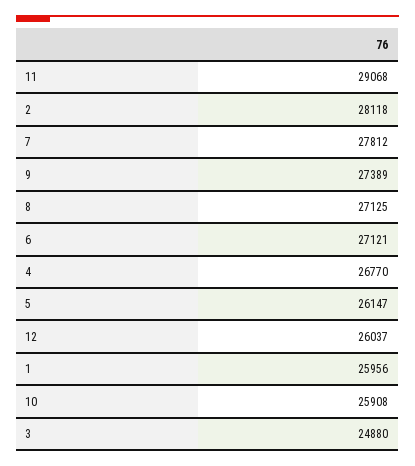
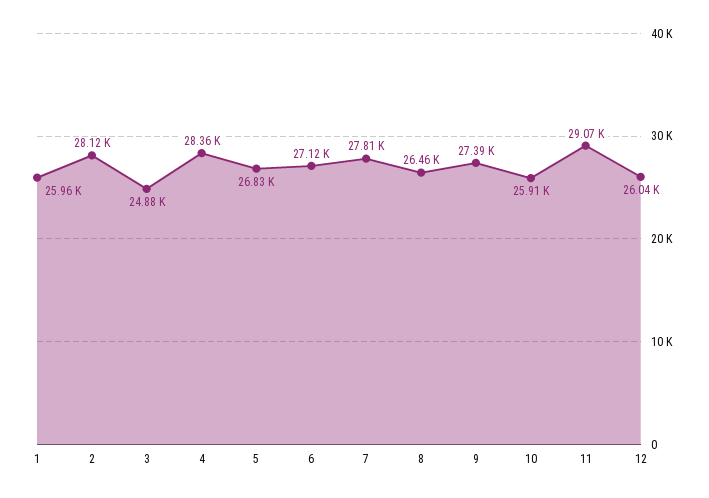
  {
    "11": 29068,
    "2": 28118,
    "7": 27812,
    "9": 27389,
-   "8": 27125,
+   "8": 26460,
    "6": 27121,
-   "4": 26770,
+   "4": 28360,
-   "5": 26147,
+   "5": 26830,
    "12": 26037,
    "1": 25956,
    "10": 25908,
    "3": 24880
  }

